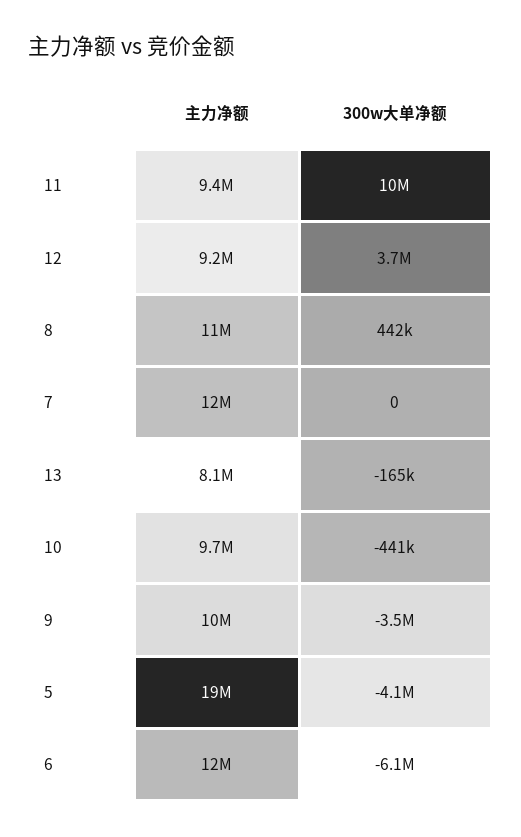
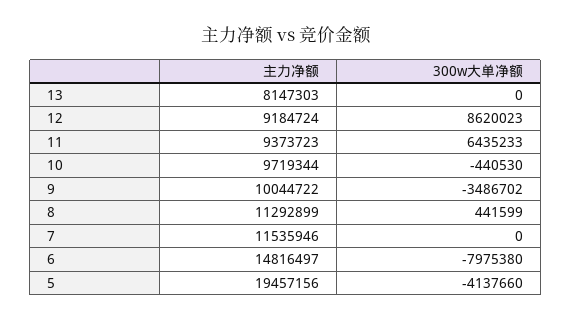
  {
    "主力净额": {
      "11": 9373723,
      "12": 9184724,
      "8": 11292899,
      "7": 11535946,
      "13": 8147303,
      "10": 9719344,
      "9": 10044722,
      "5": 19457156,
-     "6": 12000000
+     "6": 14816497
    },
    "300w大单净额": {
-     "11": 10000000,
+     "11": 6435233,
-     "12": 3700000,
+     "12": 8620023,
      "8": 441599,
      "7": 0,
-     "13": -165000,
+     "13": 0,
      "10": -440530,
      "9": -3486702,
      "5": -4137660,
-     "6": -6100000
+     "6": -7975380
    }
  }

